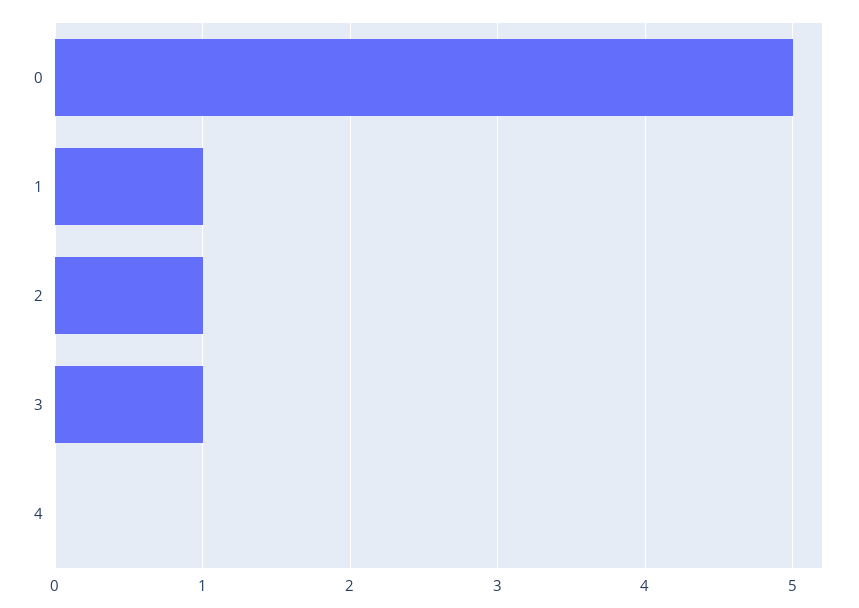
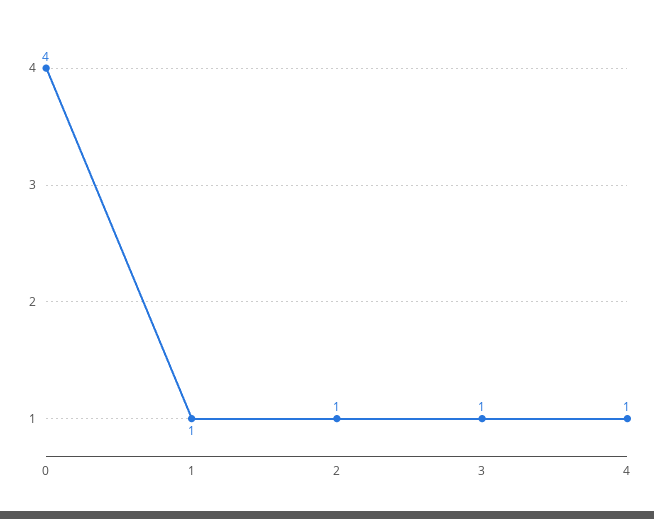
  {
-   "0": 5,
+   "0": 4,
    "1": 1,
    "2": 1,
    "3": 1,
-   "4": 0
+   "4": 1
  }

